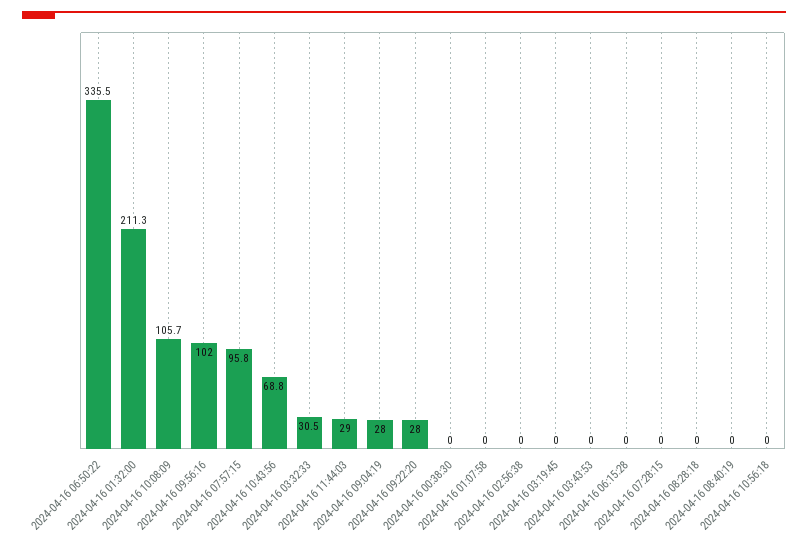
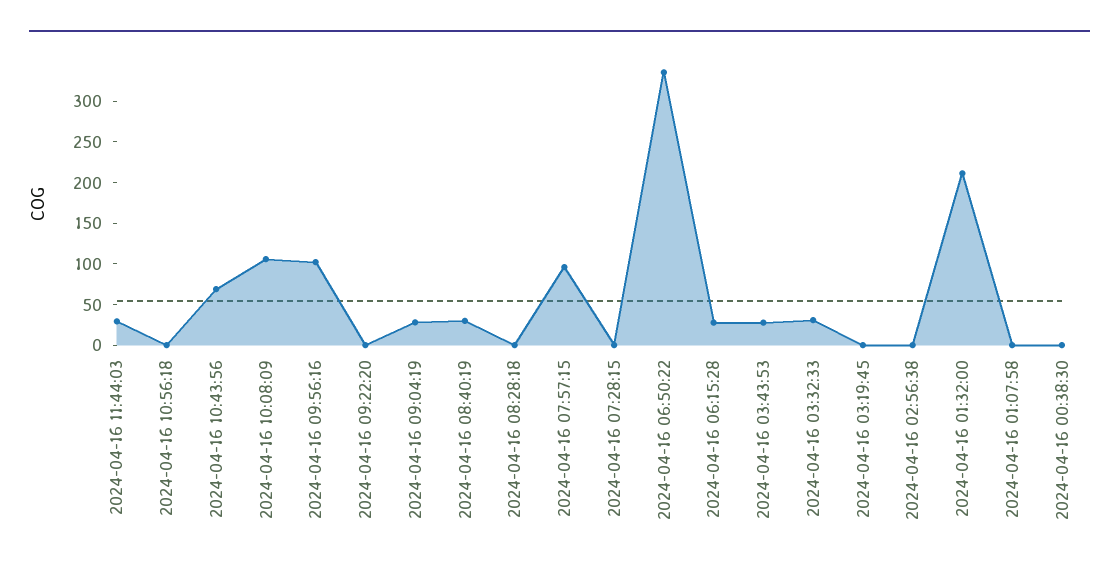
  {
    "2024-04-16 06:50:22": 335.5,
    "2024-04-16 01:32:00": 211.3,
    "2024-04-16 10:08:09": 105.7,
    "2024-04-16 09:56:16": 102,
    "2024-04-16 07:57:15": 95.8,
    "2024-04-16 10:43:56": 68.8,
    "2024-04-16 03:32:33": 30.5,
    "2024-04-16 11:44:03": 29,
    "2024-04-16 09:04:19": 28,
-   "2024-04-16 09:22:20": 28,
+   "2024-04-16 09:22:20": 0,
    "2024-04-16 00:38:30": 0,
    "2024-04-16 01:07:58": 0,
    "2024-04-16 02:56:38": 0,
    "2024-04-16 03:19:45": 0,
-   "2024-04-16 03:43:53": 0,
+   "2024-04-16 03:43:53": 30,
-   "2024-04-16 06:15:28": 0,
+   "2024-04-16 06:15:28": 30,
    "2024-04-16 07:28:15": 0,
    "2024-04-16 08:28:18": 0,
-   "2024-04-16 08:40:19": 0,
+   "2024-04-16 08:40:19": 30,
    "2024-04-16 10:56:18": 0
  }

